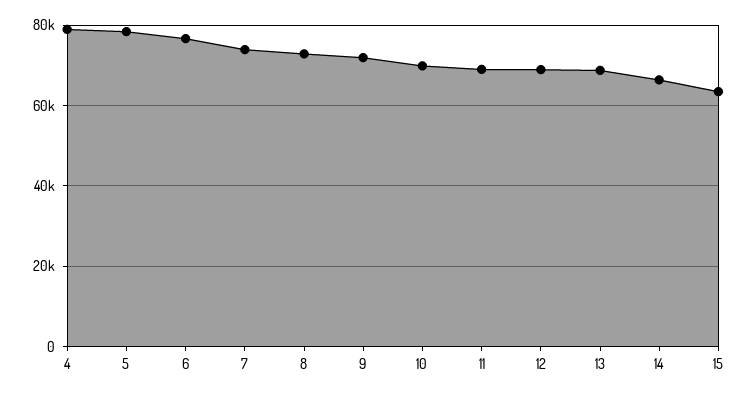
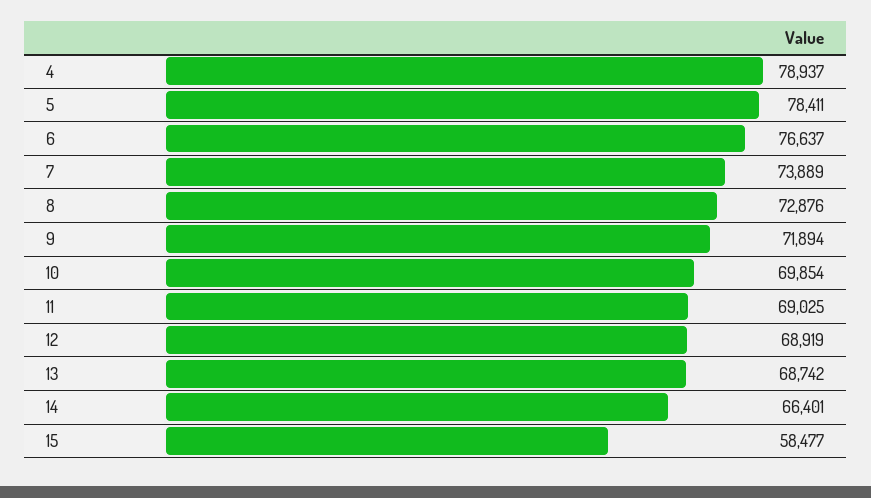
  {
    "4": 78937,
    "5": 78411,
    "6": 76637,
    "7": 73889,
    "8": 72876,
    "9": 71894,
    "10": 69854,
    "11": 69025,
    "12": 68919,
    "13": 68742,
    "14": 66401,
-   "15": 64000
+   "15": 58477
  }

